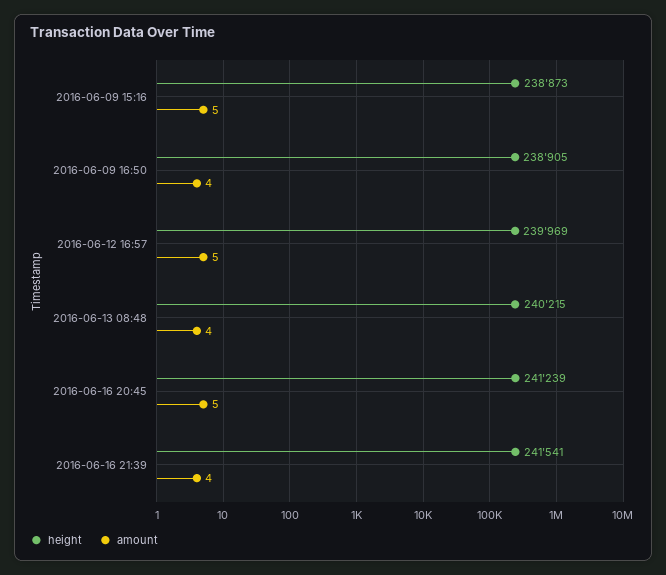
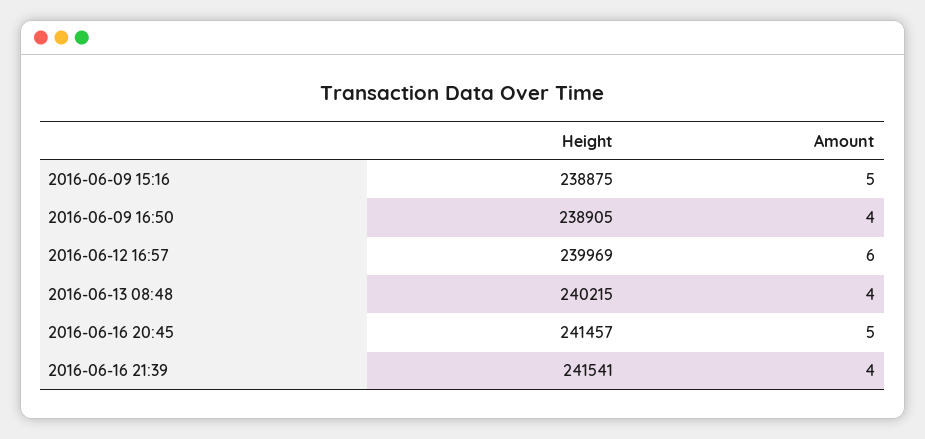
  {
    "height": {
-     "2016-06-09 15:16": 238873,
+     "2016-06-09 15:16": 238875,
      "2016-06-09 16:50": 238905,
      "2016-06-12 16:57": 239969,
      "2016-06-13 08:48": 240215,
-     "2016-06-16 20:45": 241239,
+     "2016-06-16 20:45": 241457,
      "2016-06-16 21:39": 241541
    },
    "amount": {
      "2016-06-09 15:16": 5,
      "2016-06-09 16:50": 4,
-     "2016-06-12 16:57": 5,
+     "2016-06-12 16:57": 6,
      "2016-06-13 08:48": 4,
      "2016-06-16 20:45": 5,
      "2016-06-16 21:39": 4
    }
  }

